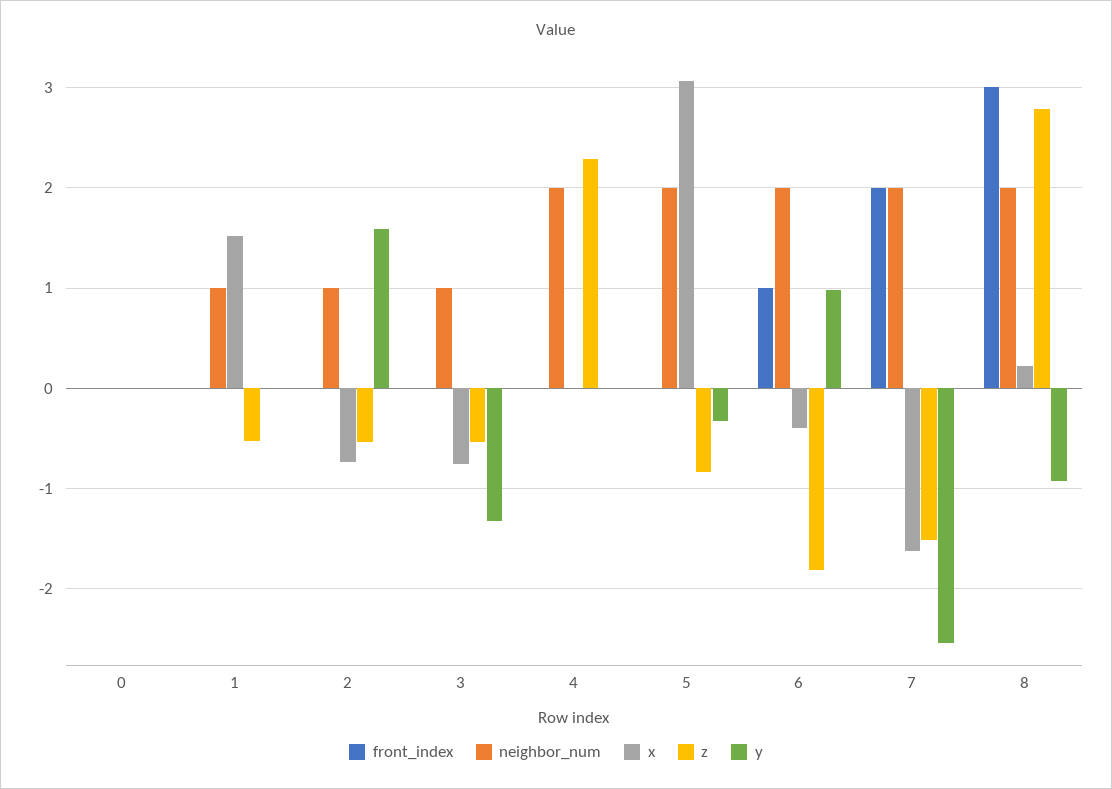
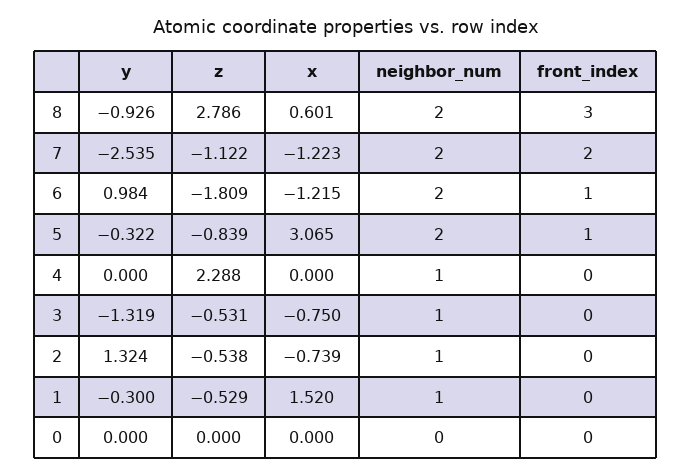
  {
    "front_index": {
      "0": 0,
      "1": 0,
      "2": 0,
      "3": 0,
      "4": 0,
-     "5": 0,
+     "5": 1,
      "6": 1,
      "7": 2,
      "8": 3
    },
    "neighbor_num": {
      "0": 0,
      "1": 1,
      "2": 1,
      "3": 1,
-     "4": 2,
+     "4": 1,
      "5": 2,
      "6": 2,
      "7": 2,
      "8": 2
    },
    "x": {
      "0": 0,
      "1": 1.52,
      "2": -0.739,
      "3": -0.75,
      "4": 0,
      "5": 3.065,
-     "6": -0.4,
+     "6": -1.215,
-     "7": -1.6,
+     "7": -1.223,
-     "8": 0.2
+     "8": 0.601
    },
    "z": {
      "0": 0,
      "1": -0.529,
      "2": -0.538,
      "3": -0.531,
      "4": 2.288,
      "5": -0.839,
      "6": -1.809,
-     "7": -1.5,
+     "7": -1.122,
      "8": 2.786
    },
    "y": {
      "0": 0,
-     "1": 0,
+     "1": -0.3,
-     "2": 1.6,
+     "2": 1.324,
      "3": -1.319,
      "4": 0,
      "5": -0.322,
      "6": 0.984,
      "7": -2.535,
      "8": -0.926
    }
  }

